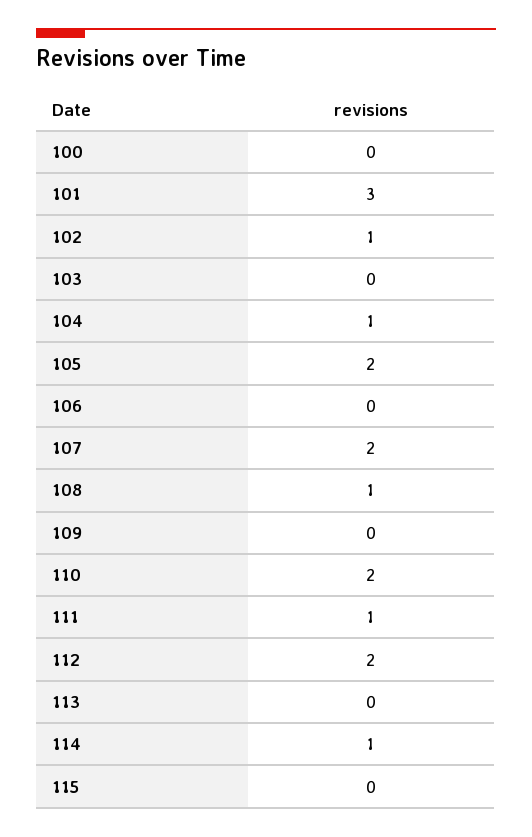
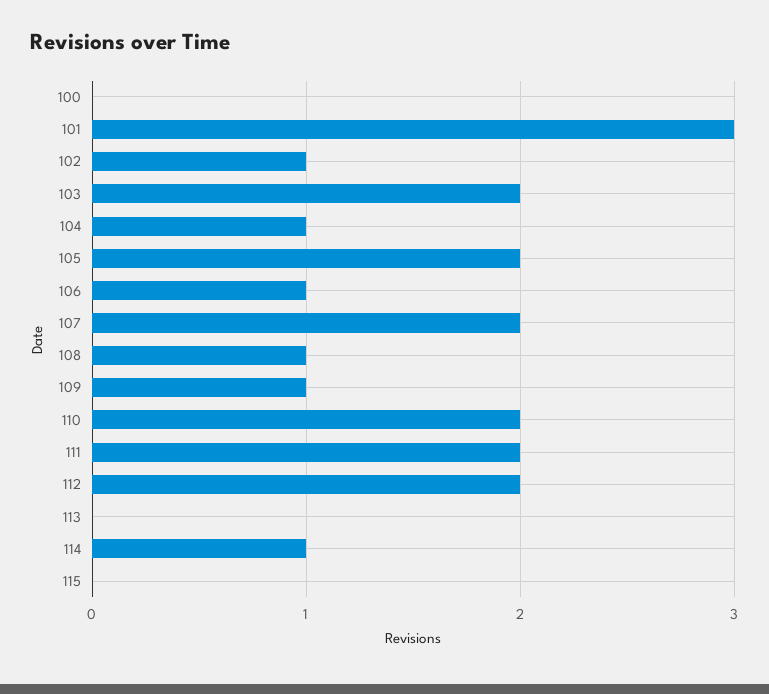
  {
    "100": 0,
    "101": 3,
    "102": 1,
-   "103": 0,
+   "103": 2,
    "104": 1,
    "105": 2,
-   "106": 0,
+   "106": 1,
    "107": 2,
    "108": 1,
-   "109": 0,
+   "109": 1,
    "110": 2,
-   "111": 1,
+   "111": 2,
    "112": 2,
    "113": 0,
    "114": 1,
    "115": 0
  }

